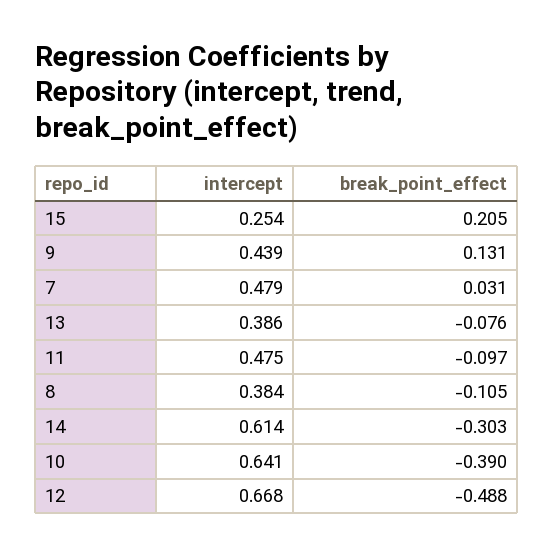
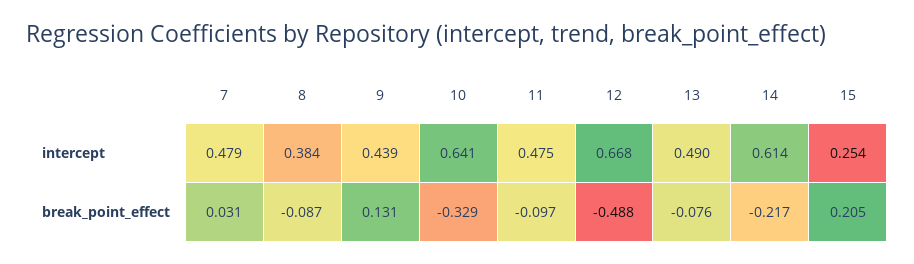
  {
    "intercept": {
      "15": 0.254,
      "9": 0.439,
      "7": 0.479,
-     "13": 0.386,
+     "13": 0.49,
      "11": 0.475,
      "8": 0.384,
      "14": 0.614,
      "10": 0.641,
      "12": 0.668
    },
    "break_point_effect": {
      "15": 0.205,
      "9": 0.131,
      "7": 0.031,
      "13": -0.076,
      "11": -0.097,
-     "8": -0.105,
+     "8": -0.087,
-     "14": -0.303,
+     "14": -0.217,
-     "10": -0.39,
+     "10": -0.329,
      "12": -0.488
    }
  }

